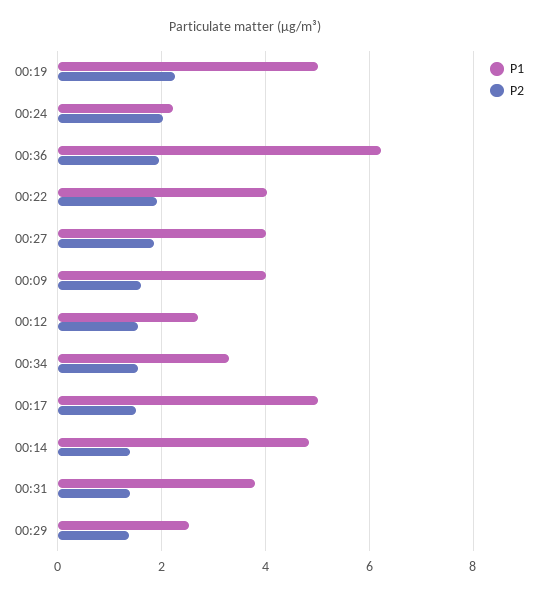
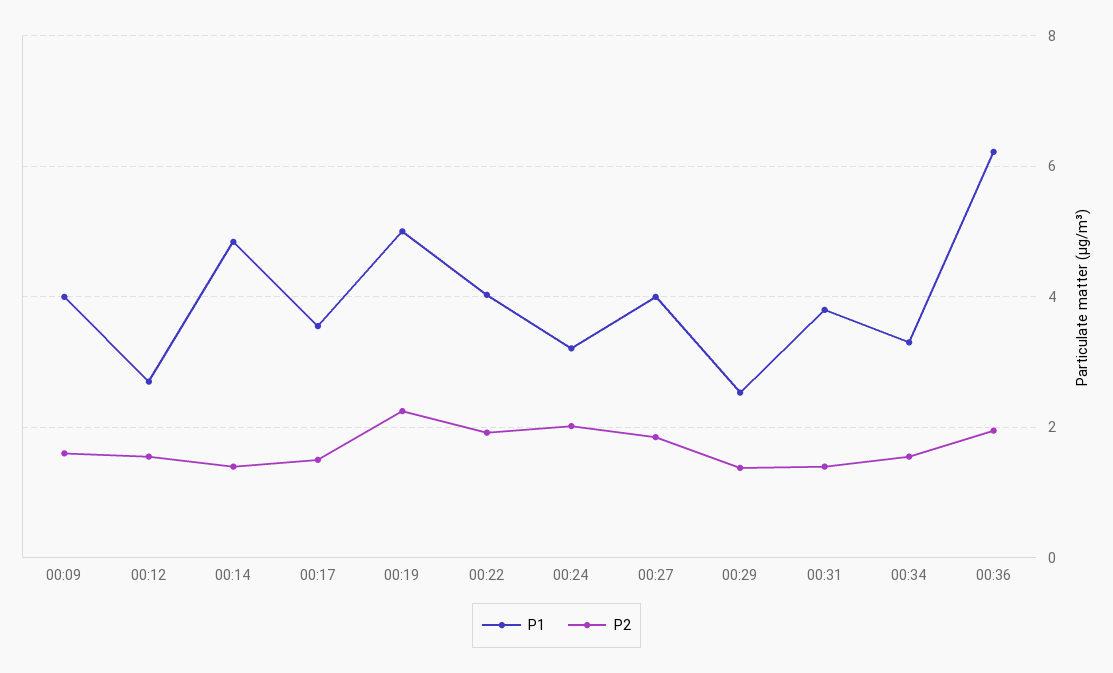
  {
    "P1": {
      "00:19": 5,
-     "00:24": 2.2,
+     "00:24": 3.2,
      "00:36": 6.2,
      "00:22": 4,
      "00:27": 4,
      "00:09": 4,
      "00:12": 2.8,
      "00:34": 3.4,
-     "00:17": 5,
+     "00:17": 3.6,
      "00:14": 4.8,
      "00:31": 3.8,
      "00:29": 2.6
    },
    "P2": {
      "00:19": 2.2,
      "00:24": 2,
      "00:36": 2,
      "00:22": 2,
      "00:27": 1.8,
      "00:09": 1.6,
      "00:12": 1.6,
      "00:34": 1.6,
      "00:17": 1.6,
      "00:14": 1.4,
      "00:31": 1.4,
      "00:29": 1.4
    }
  }

